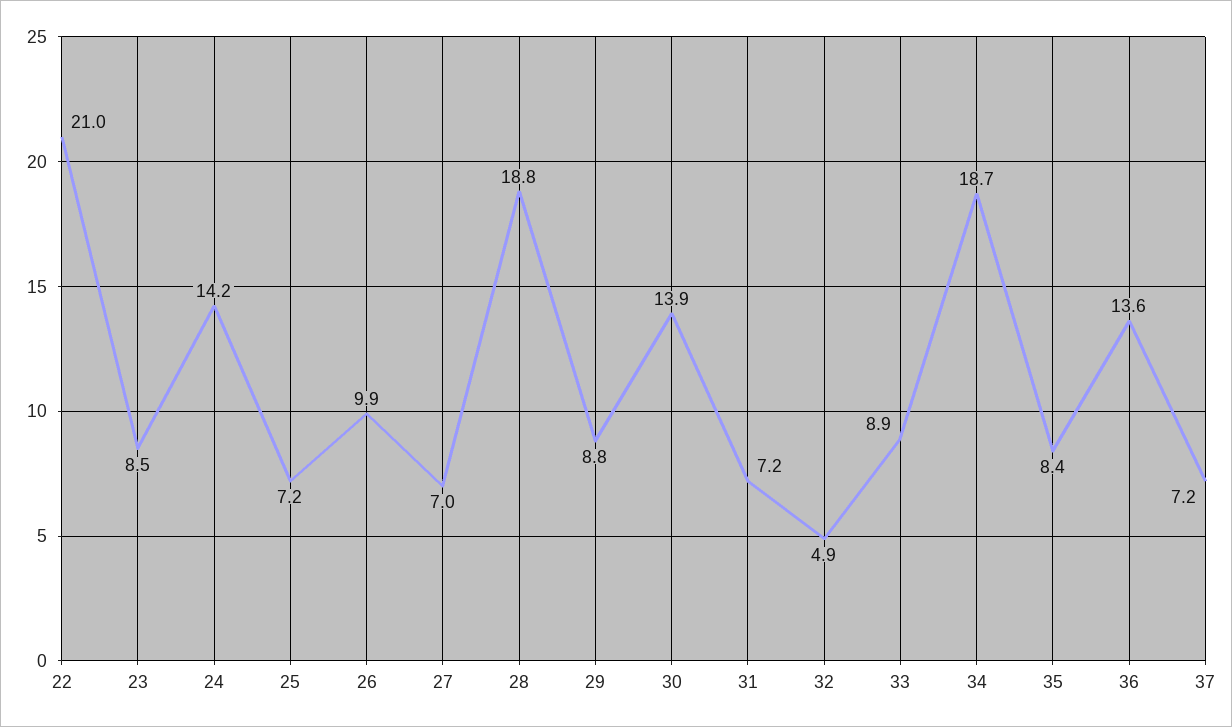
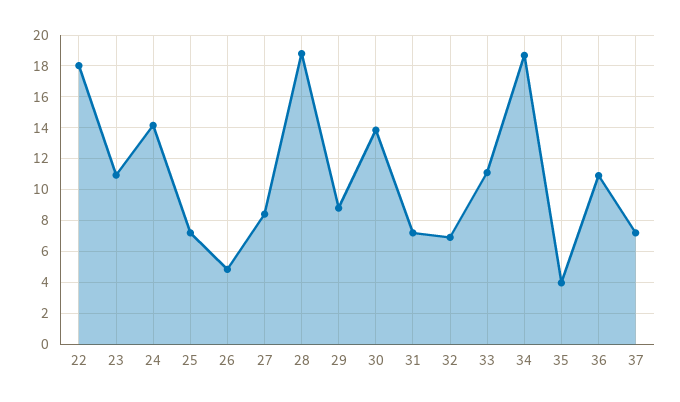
  {
-   "22": 21,
+   "22": 18,
-   "23": 8.5,
+   "23": 11,
    "24": 14.2,
    "25": 7.2,
-   "26": 9.9,
+   "26": 5,
-   "27": 7,
+   "27": 8.5,
    "28": 18.8,
    "29": 8.8,
    "30": 13.9,
    "31": 7.2,
-   "32": 4.9,
+   "32": 7,
-   "33": 8.9,
+   "33": 11,
    "34": 18.7,
-   "35": 8.4,
+   "35": 4,
-   "36": 13.6,
+   "36": 11,
    "37": 7.2
  }

